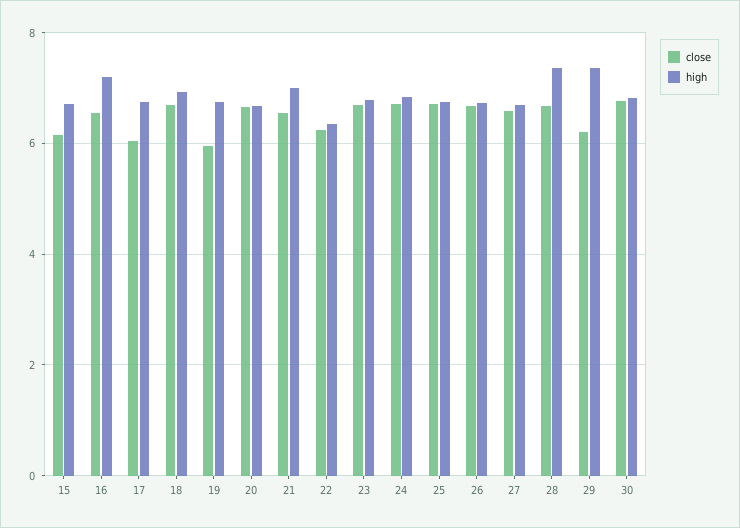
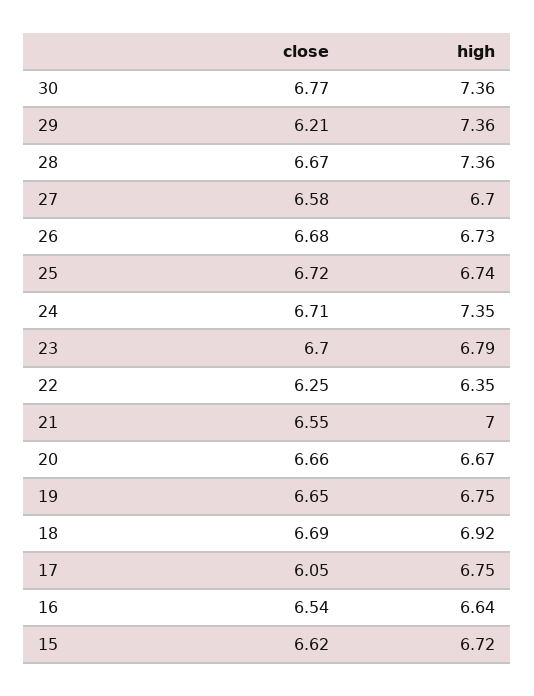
  {
    "close": {
-     "15": 6.2,
+     "15": 6.62,
      "16": 6.54,
      "17": 6.05,
      "18": 6.69,
-     "19": 6,
+     "19": 6.65,
      "20": 6.66,
      "21": 6.55,
      "22": 6.25,
      "23": 6.7,
      "24": 6.71,
      "25": 6.72,
      "26": 6.68,
      "27": 6.58,
      "28": 6.67,
      "29": 6.21,
      "30": 6.77
    },
    "high": {
      "15": 6.72,
-     "16": 7.2,
+     "16": 6.64,
      "17": 6.75,
      "18": 6.92,
      "19": 6.75,
      "20": 6.67,
      "21": 7,
      "22": 6.35,
      "23": 6.79,
-     "24": 6.8,
+     "24": 7.35,
      "25": 6.74,
      "26": 6.73,
      "27": 6.7,
      "28": 7.36,
      "29": 7.36,
-     "30": 6.8
+     "30": 7.36
    }
  }

